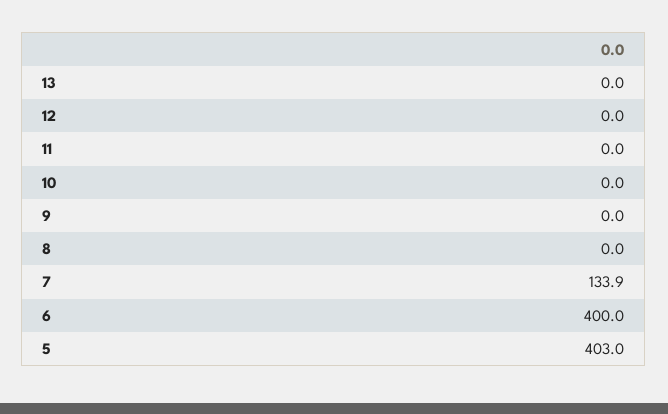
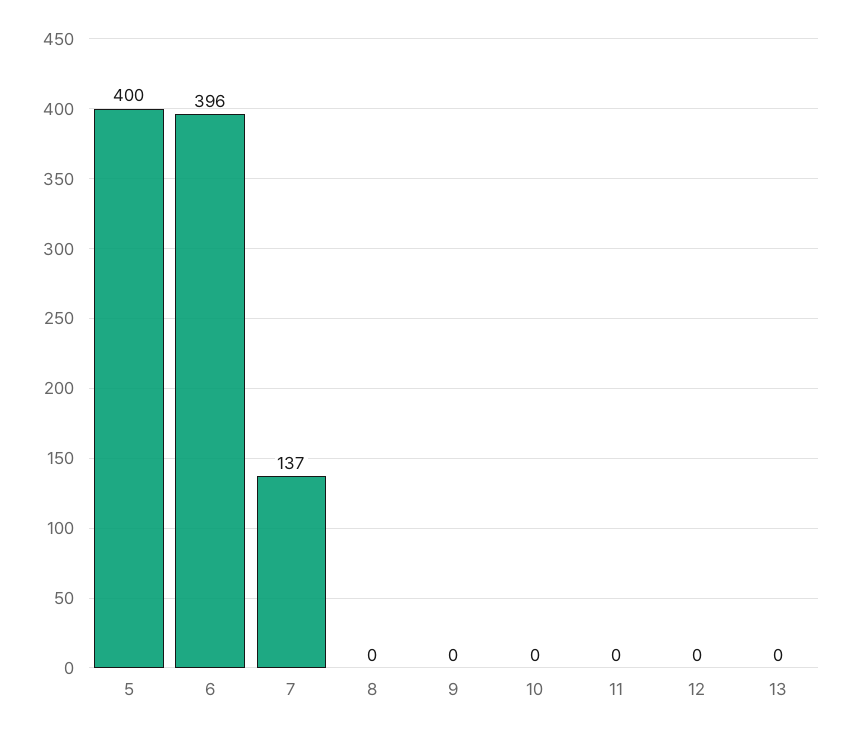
  {
    "13": 0,
    "12": 0,
    "11": 0,
    "10": 0,
    "9": 0,
    "8": 0,
-   "7": 133.9,
+   "7": 137,
-   "6": 400,
+   "6": 396,
-   "5": 403
+   "5": 400
  }

